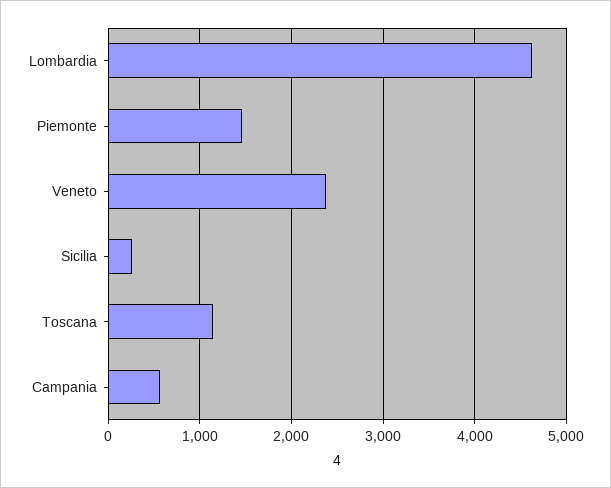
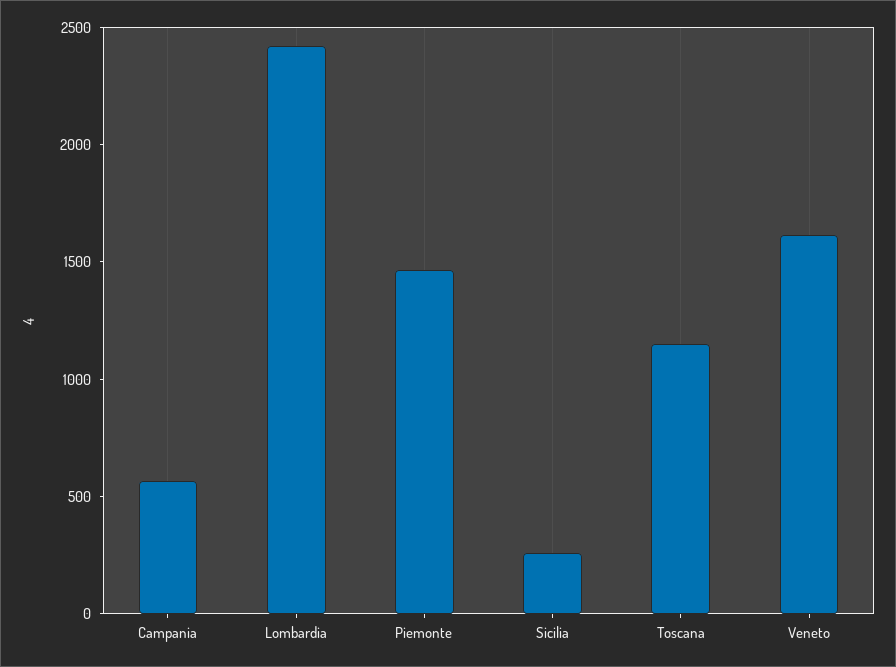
  {
-   "Lombardia": 4600,
+   "Lombardia": 2400,
    "Piemonte": 1500,
-   "Veneto": 2400,
+   "Veneto": 1600,
    "Sicilia": 300,
    "Toscana": 1200,
    "Campania": 600
  }

